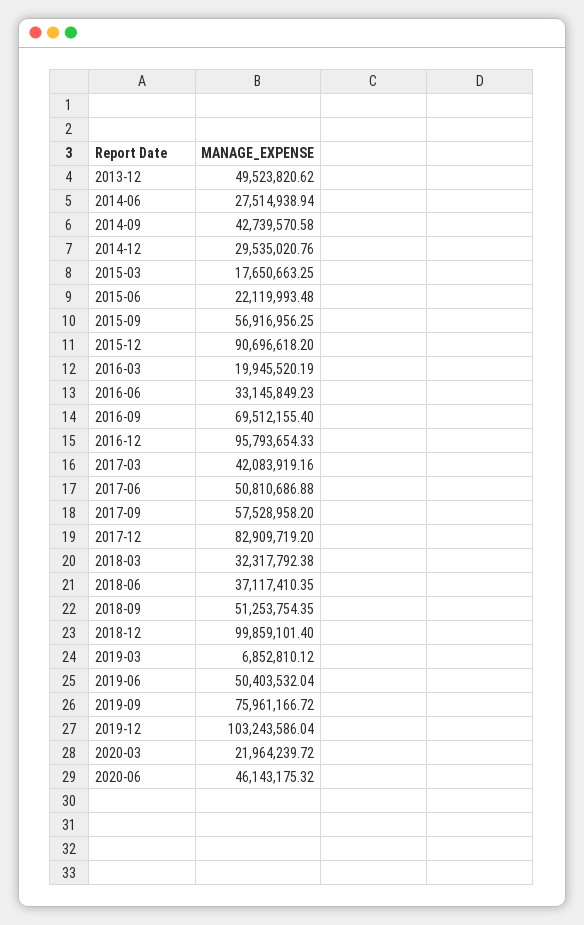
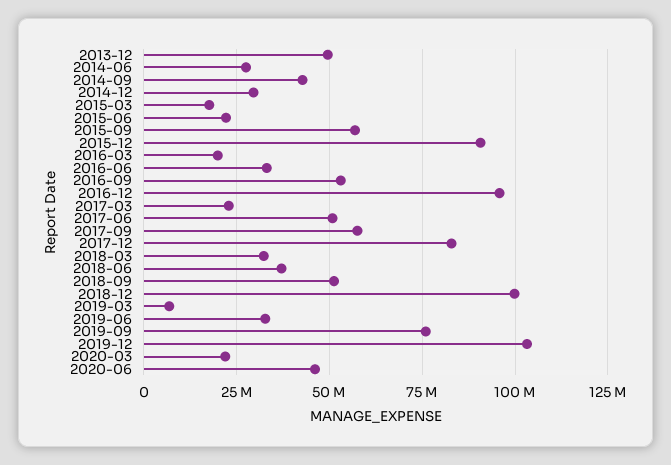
  {
    "2013-12": 49523820.62,
    "2014-06": 27514938.94,
    "2014-09": 42739570.58,
    "2014-12": 29535020.76,
    "2015-03": 17650663.25,
    "2015-06": 22119993.48,
    "2015-09": 56916956.25,
    "2015-12": 90696618.2,
    "2016-03": 19945520.19,
    "2016-06": 33145849.23,
-   "2016-09": 69512155.4,
+   "2016-09": 52500000,
    "2016-12": 95793654.33,
-   "2017-03": 42083919.16,
+   "2017-03": 22500000,
    "2017-06": 50810686.88,
    "2017-09": 57528958.2,
    "2017-12": 82909719.2,
    "2018-03": 32317792.38,
    "2018-06": 37117410.35,
    "2018-09": 51253754.35,
    "2018-12": 99859101.4,
    "2019-03": 6852810.12,
-   "2019-06": 50403532.04,
+   "2019-06": 32500000,
    "2019-09": 75961166.72,
    "2019-12": 103243586.04,
    "2020-03": 21964239.72,
    "2020-06": 46143175.32
  }

